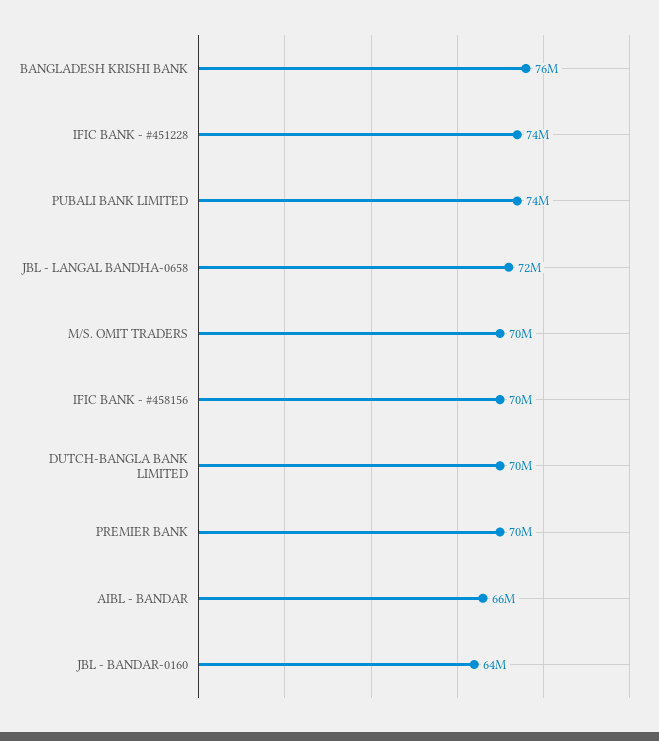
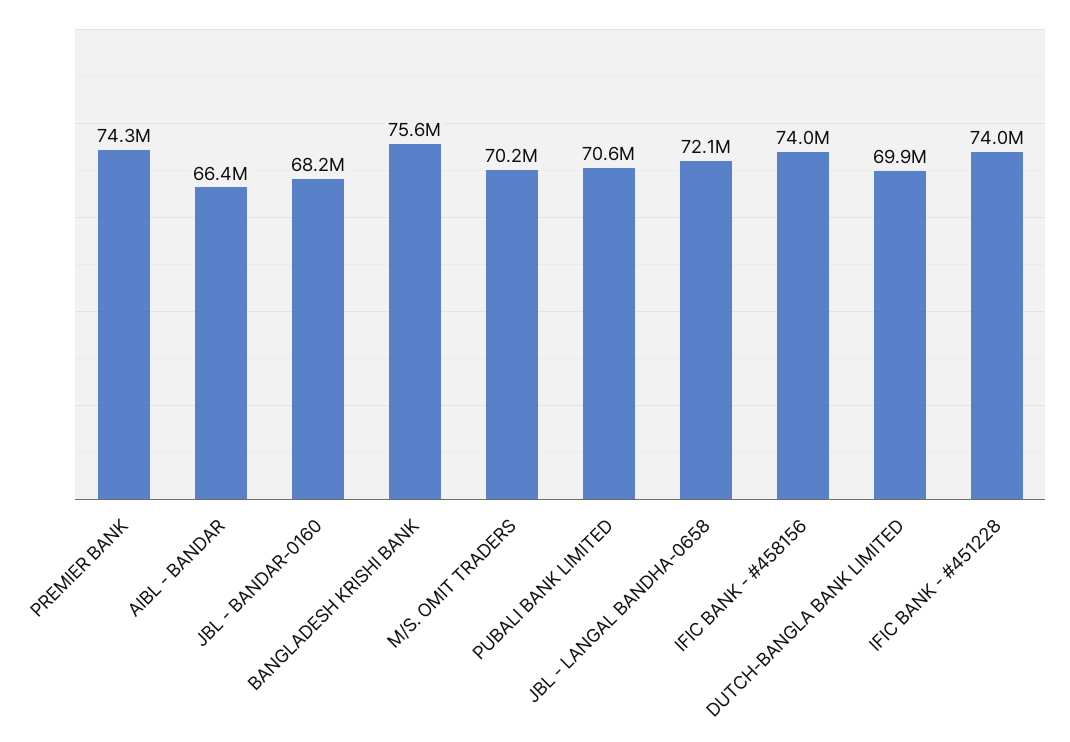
  {
    "BANGLADESH KRISHI BANK": 75600000,
    "IFIC BANK - #451228": 74000000,
-   "PUBALI BANK LIMITED": 74000000,
+   "PUBALI BANK LIMITED": 70600000,
    "JBL - LANGAL BANDHA-0658": 72100000,
    "M/S. OMIT TRADERS": 70200000,
-   "IFIC BANK - #458156": 70000000,
+   "IFIC BANK - #458156": 74000000,
    "DUTCH-BANGLA BANK LIMITED": 69900000,
-   "PREMIER BANK": 70000000,
+   "PREMIER BANK": 74300000,
    "AIBL - BANDAR": 66400000,
-   "JBL - BANDAR-0160": 64000000
+   "JBL - BANDAR-0160": 68200000
  }

